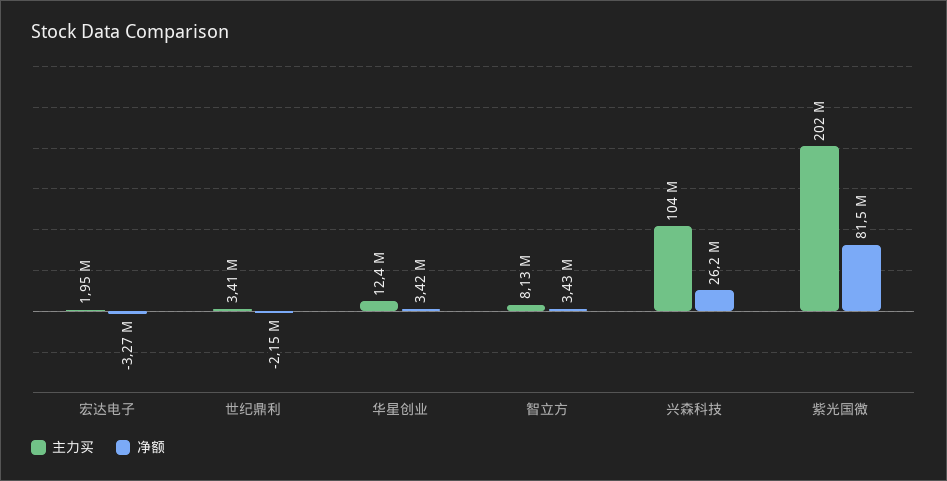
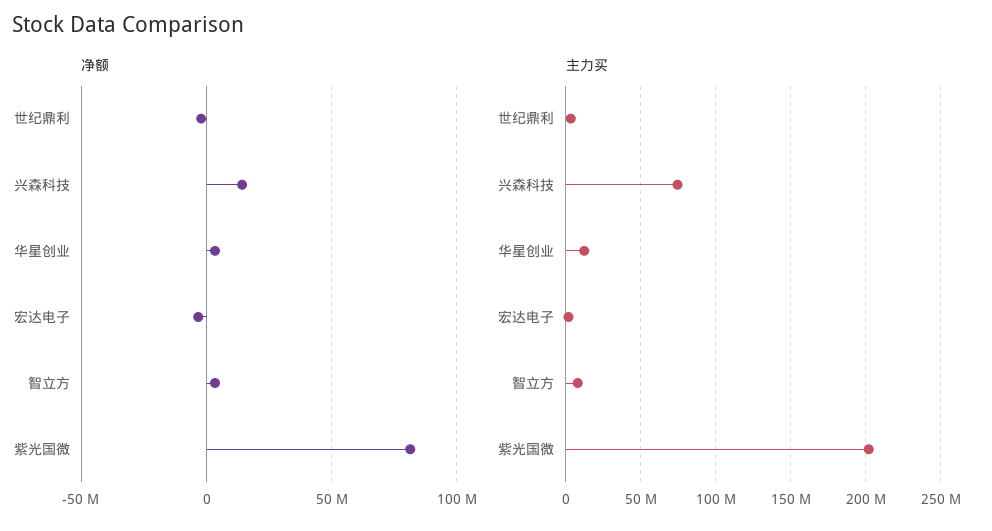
  {
    "主力买": {
      "宏达电子": 1950000,
      "世纪鼎利": 3410000,
      "华星创业": 12400000,
      "智立方": 8130000,
-     "兴森科技": 104000000,
+     "兴森科技": 75000000,
      "紫光国微": 202000000
    },
    "净额": {
      "宏达电子": -3270000,
      "世纪鼎利": -2150000,
      "华星创业": 3420000,
      "智立方": 3430000,
-     "兴森科技": 26200000,
+     "兴森科技": 15000000,
      "紫光国微": 81500000
    }
  }

